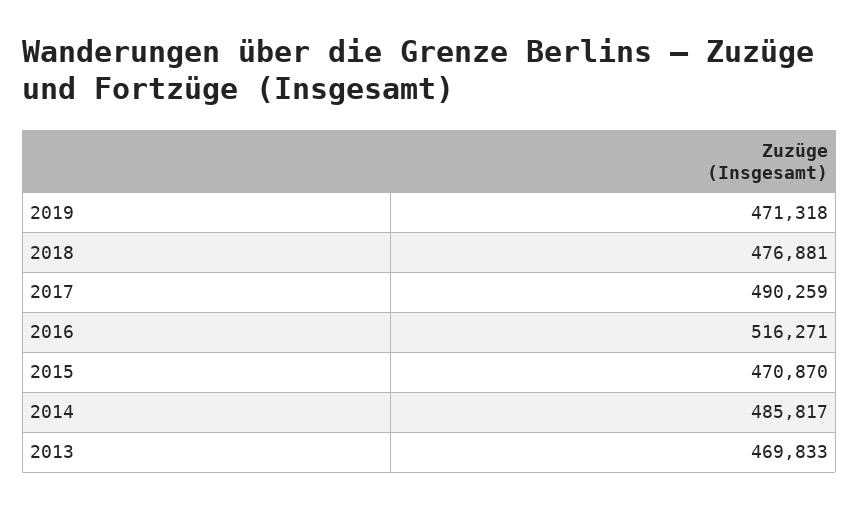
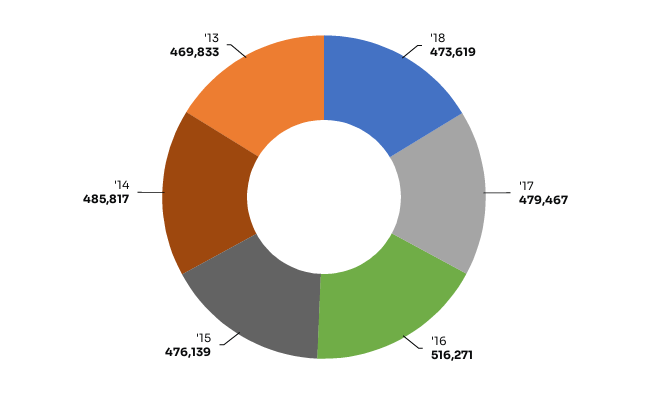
  {
-   "2019": 471318,
-   "2018": 476881,
+   "2018": 473619,
-   "2017": 490259,
+   "2017": 479467,
    "2016": 516271,
-   "2015": 470870,
+   "2015": 476139,
    "2014": 485817,
    "2013": 469833
  }

